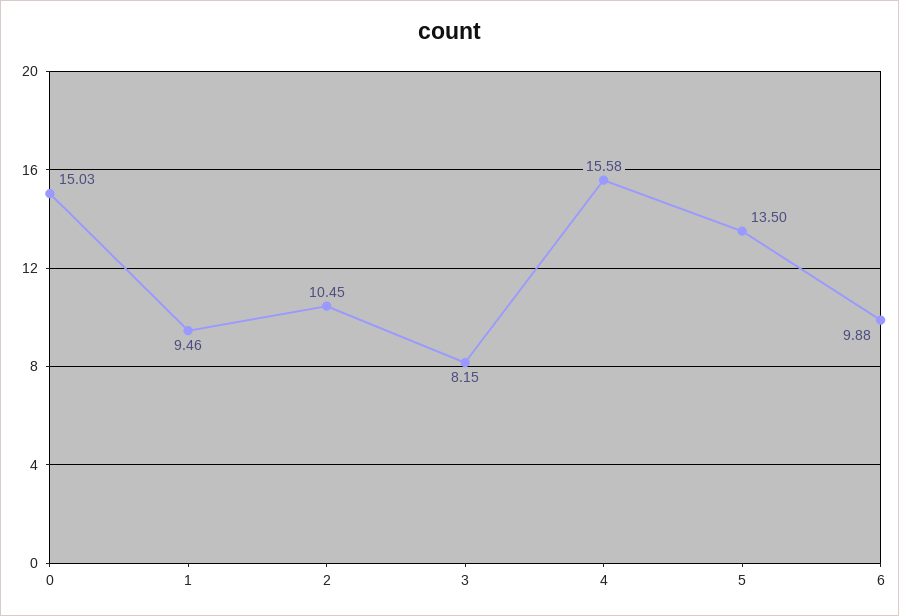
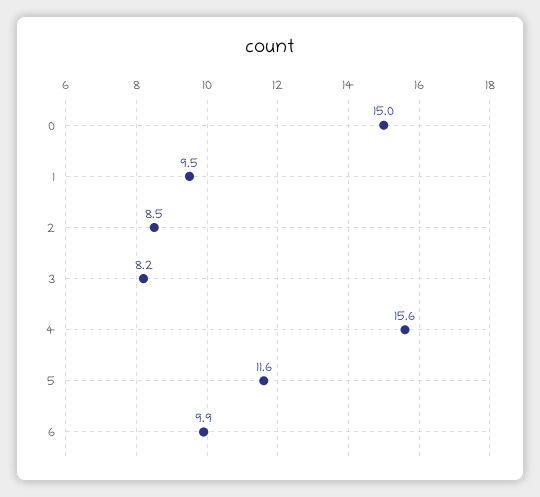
  {
    "0": 15.03,
    "1": 9.46,
-   "2": 10.45,
+   "2": 8.5,
    "3": 8.15,
    "4": 15.58,
-   "5": 13.5,
+   "5": 11.6,
    "6": 9.88
  }

